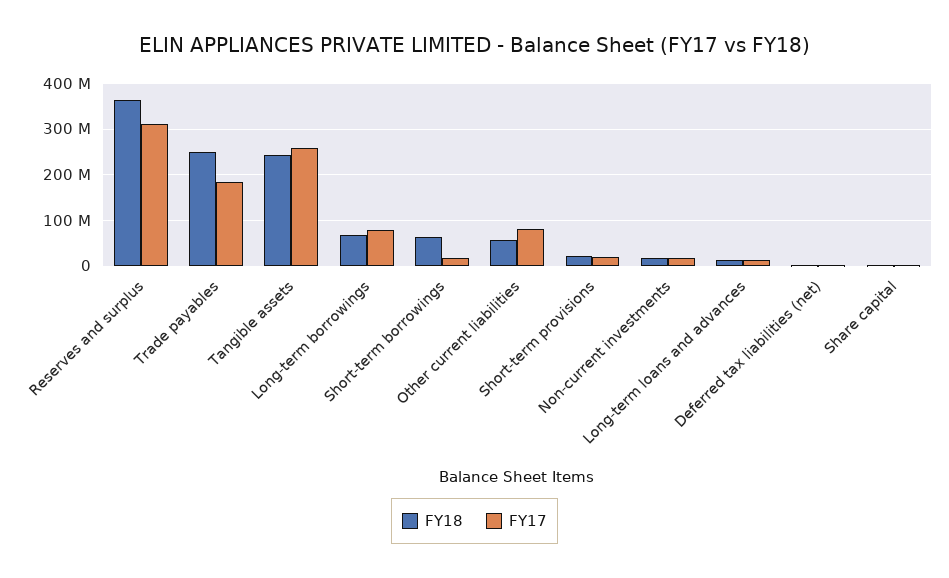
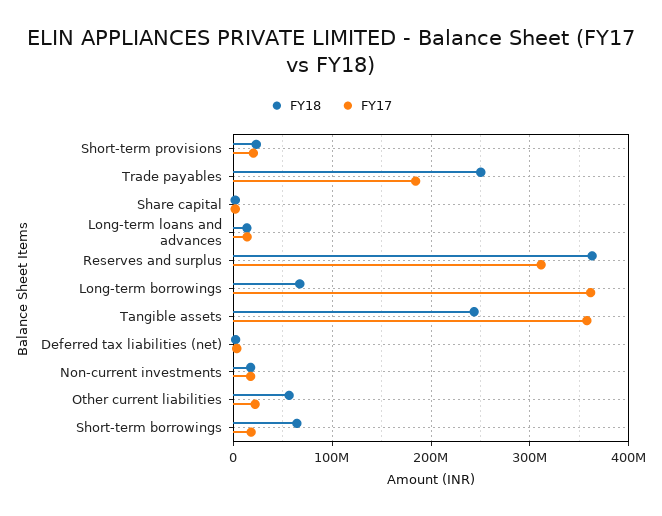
  {
    "FY18": {
      "Reserves and surplus": 360000000,
      "Trade payables": 250000000,
      "Tangible assets": 240000000,
      "Long-term borrowings": 70000000,
      "Short-term borrowings": 60000000,
      "Other current liabilities": 60000000,
      "Short-term provisions": 20000000,
      "Non-current investments": 20000000,
      "Long-term loans and advances": 10000000,
      "Deferred tax liabilities (net)": 0,
      "Share capital": 0
    },
    "FY17": {
      "Reserves and surplus": 310000000,
      "Trade payables": 180000000,
-     "Tangible assets": 260000000,
+     "Tangible assets": 360000000,
-     "Long-term borrowings": 80000000,
+     "Long-term borrowings": 360000000,
      "Short-term borrowings": 20000000,
-     "Other current liabilities": 80000000,
+     "Other current liabilities": 20000000,
      "Short-term provisions": 20000000,
      "Non-current investments": 20000000,
      "Long-term loans and advances": 10000000,
      "Deferred tax liabilities (net)": 0,
      "Share capital": 0
    }
  }

